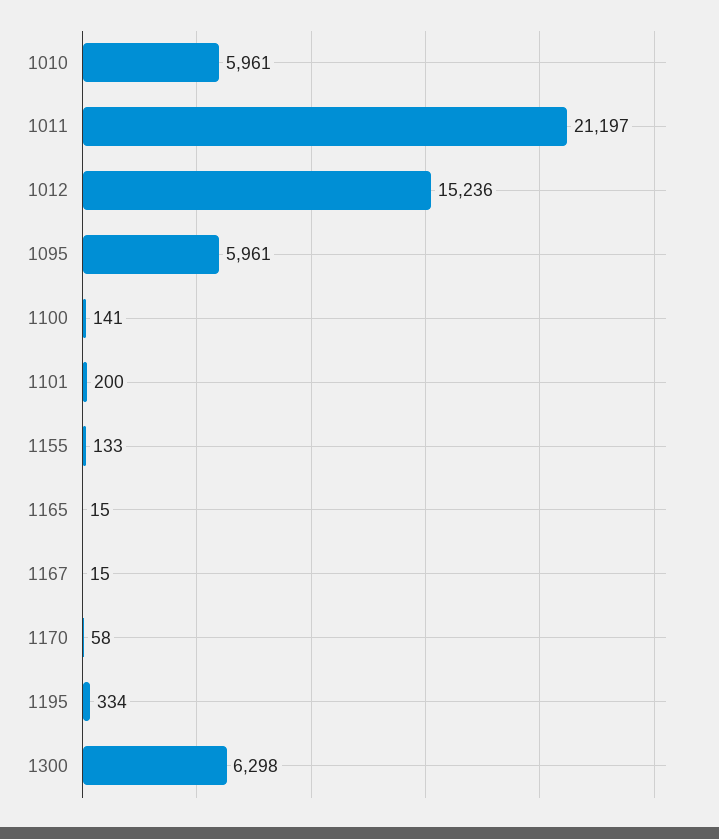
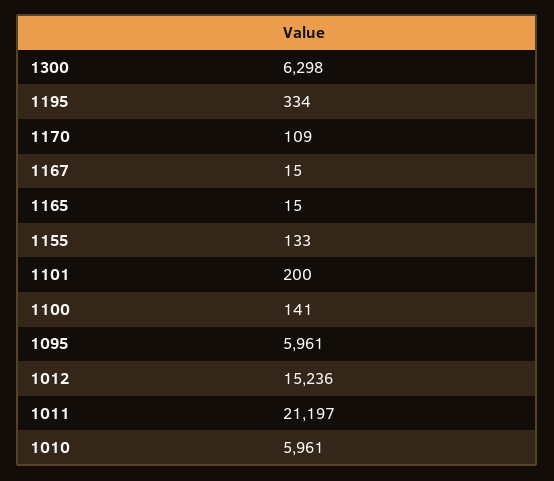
  {
    "1010": 5961,
    "1011": 21197,
    "1012": 15236,
    "1095": 5961,
    "1100": 141,
    "1101": 200,
    "1155": 133,
    "1165": 15,
    "1167": 15,
-   "1170": 58,
+   "1170": 109,
    "1195": 334,
    "1300": 6298
  }

